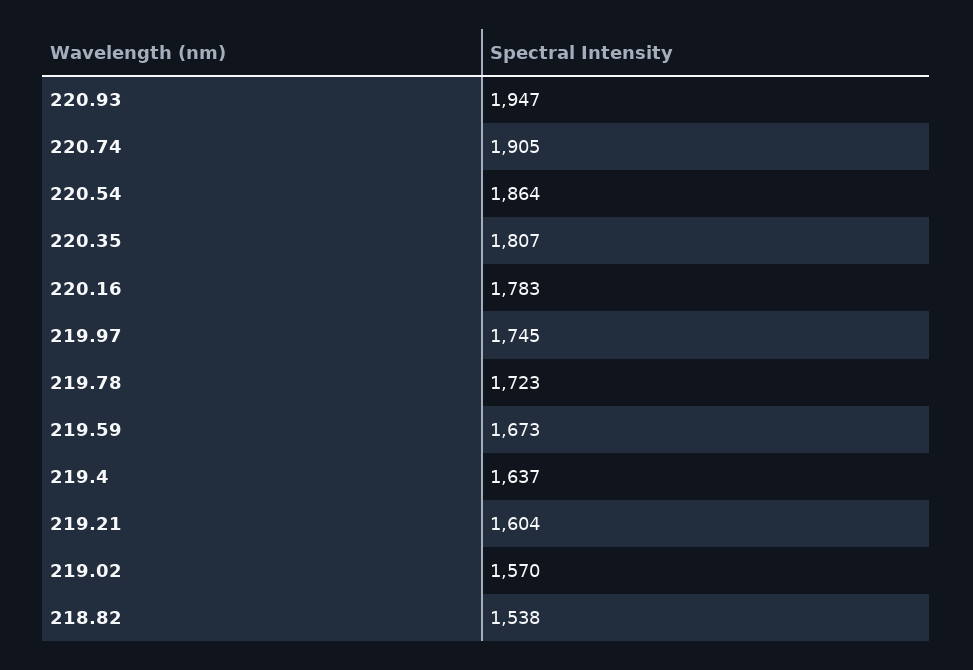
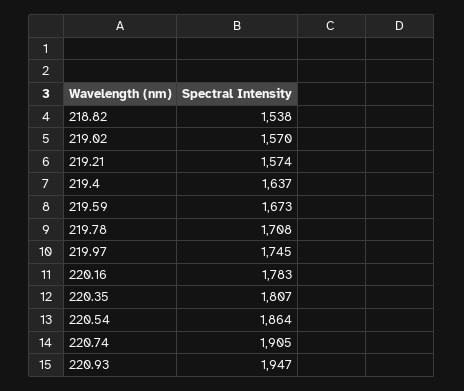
  {
    "220.93": 1947,
    "220.74": 1905,
    "220.54": 1864,
    "220.35": 1807,
    "220.16": 1783,
    "219.97": 1745,
-   "219.78": 1723,
+   "219.78": 1708,
    "219.59": 1673,
    "219.4": 1637,
-   "219.21": 1604,
+   "219.21": 1574,
    "219.02": 1570,
    "218.82": 1538
  }

